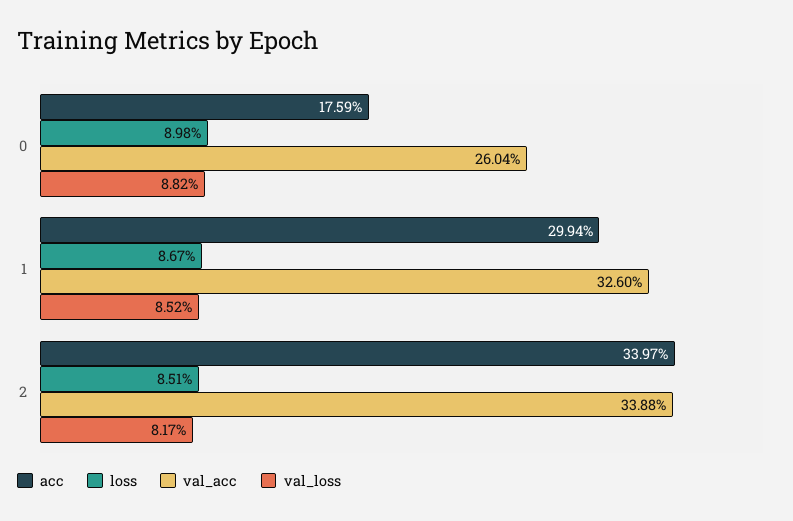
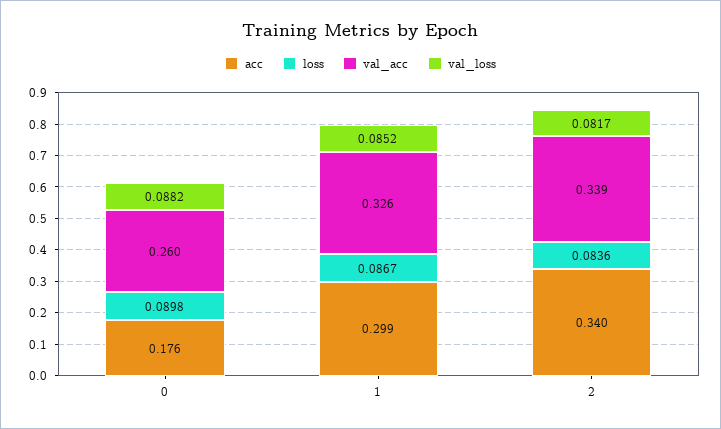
  {
    "acc": {
      "0": 0.1759,
      "1": 0.2994,
      "2": 0.3397
    },
    "loss": {
      "0": 0.0898,
      "1": 0.0867,
-     "2": 0.0851
+     "2": 0.0836
    },
    "val_acc": {
      "0": 0.2604,
      "1": 0.326,
      "2": 0.3388
    },
    "val_loss": {
      "0": 0.0882,
      "1": 0.0852,
      "2": 0.0817
    }
  }

